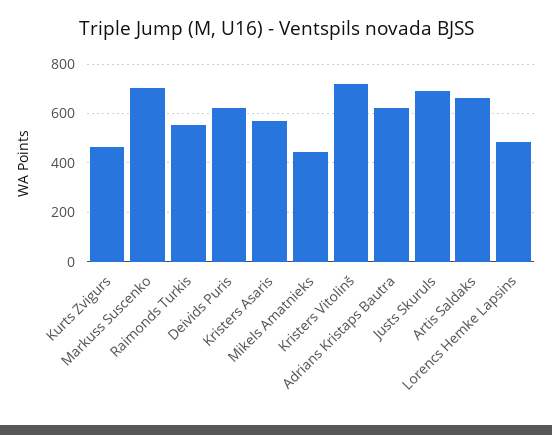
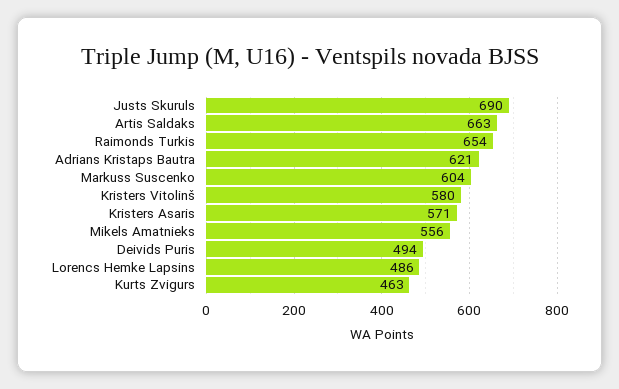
  {
    "Kurts Zvigurs": 463,
-   "Markuss Suscenko": 700,
+   "Markuss Suscenko": 604,
-   "Raimonds Turkis": 550,
+   "Raimonds Turkis": 654,
-   "Deivids Puris": 625,
+   "Deivids Puris": 494,
    "Kristers Asaris": 571,
-   "Mikels Amatnieks": 450,
+   "Mikels Amatnieks": 556,
-   "Kristers Vitolinš": 725,
+   "Kristers Vitolinš": 580,
    "Adrians Kristaps Bautra": 621,
    "Justs Skuruls": 690,
    "Artis Saldaks": 663,
    "Lorencs Hemke Lapsins": 486
  }

